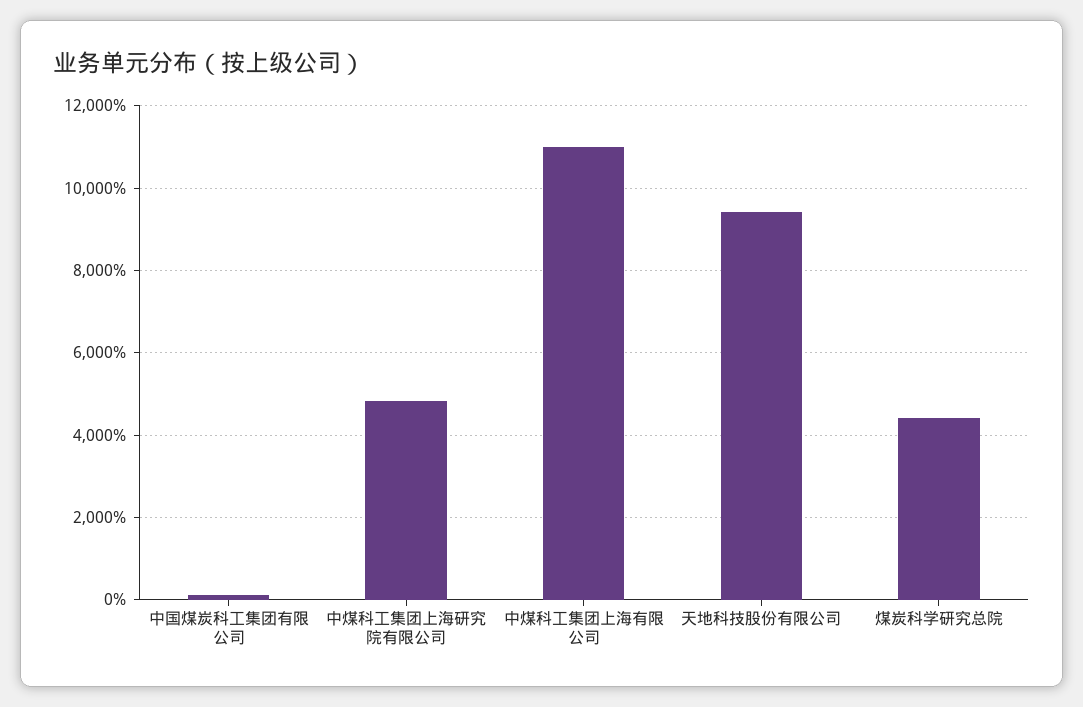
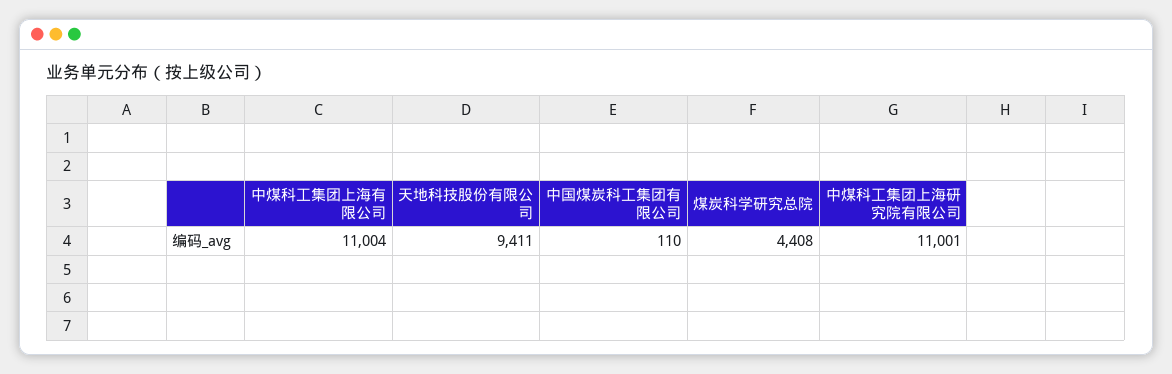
  {
    "中国煤炭科工集团有限公司": 110,
-   "中煤科工集团上海研究院有限公司": 4800,
+   "中煤科工集团上海研究院有限公司": 11001,
    "中煤科工集团上海有限公司": 11004,
    "天地科技股份有限公司": 9411,
    "煤炭科学研究总院": 4408
  }

